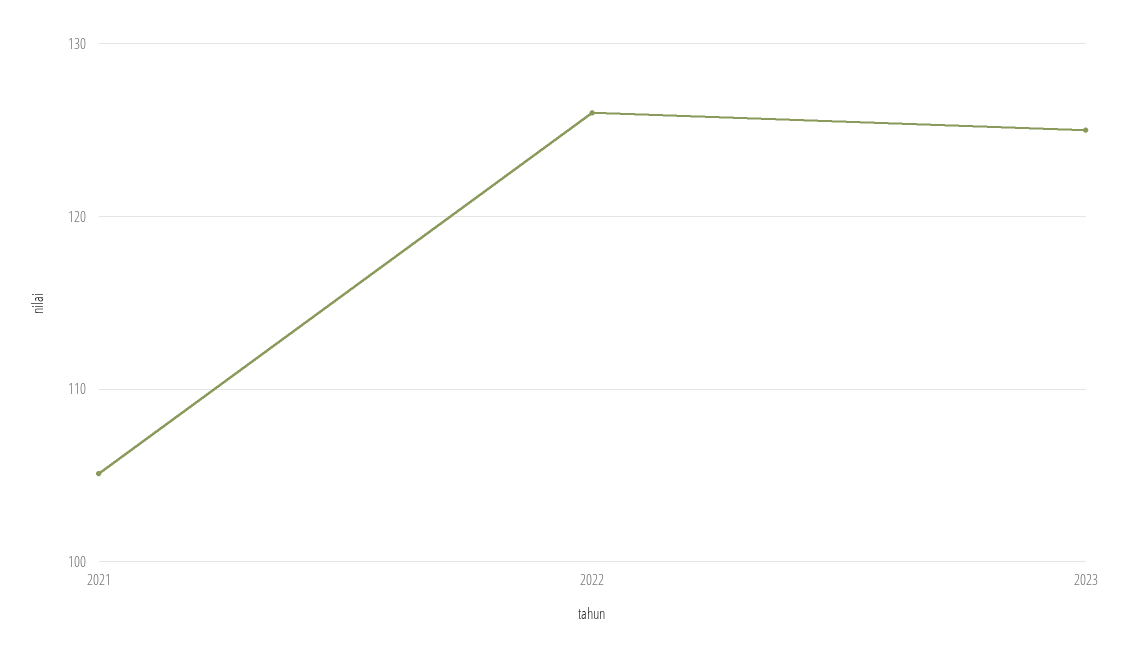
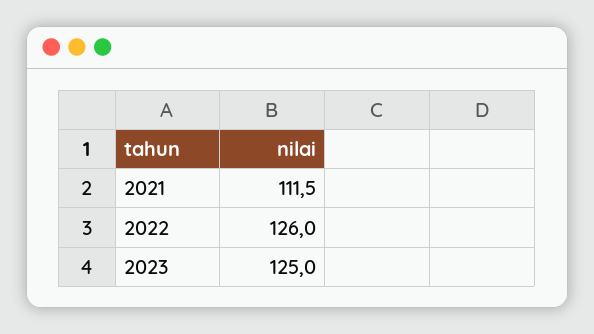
  {
-   "2021": 105,
+   "2021": 111.5,
    "2022": 126,
    "2023": 125
  }

